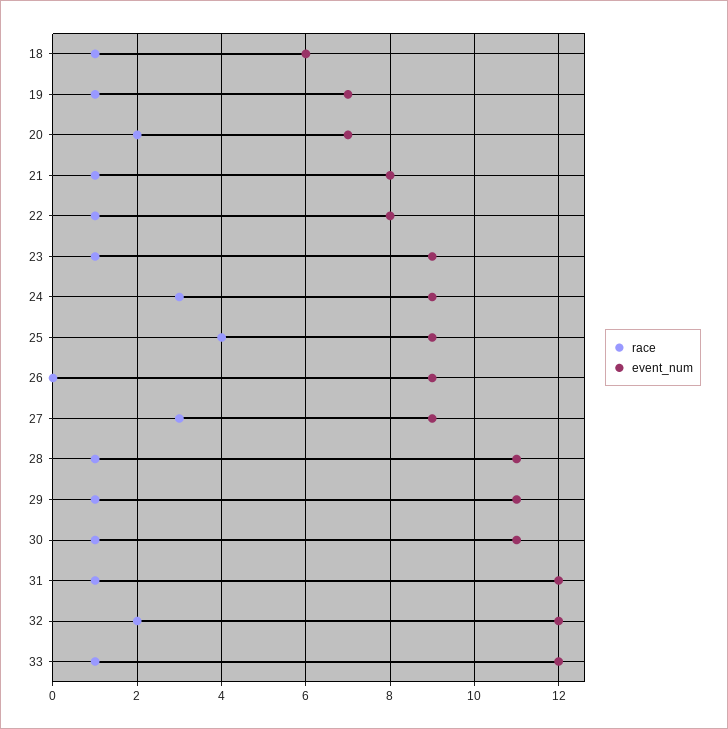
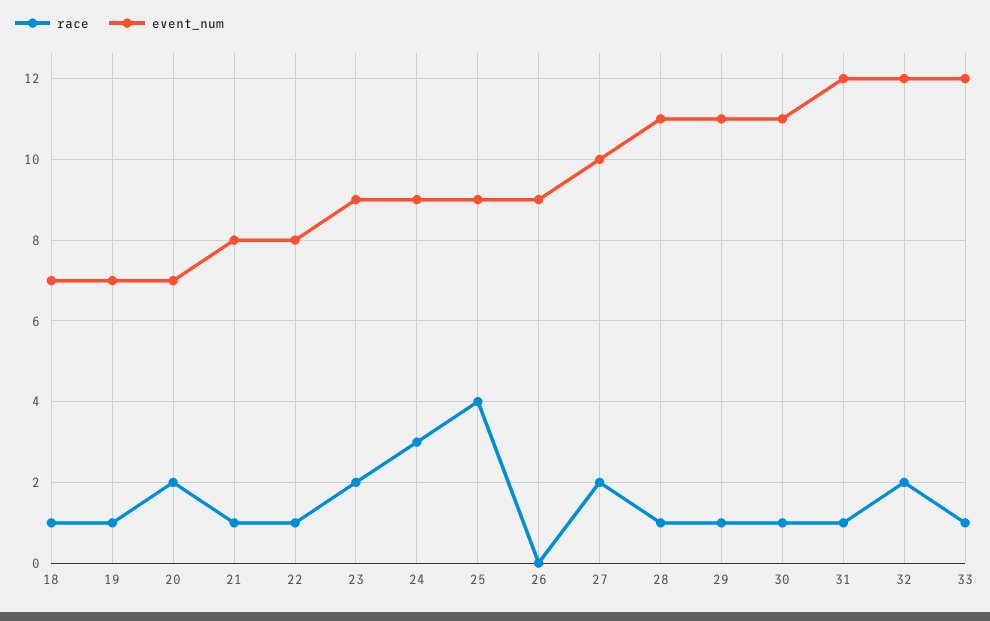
  {
    "race": {
      "18": 1,
      "19": 1,
      "20": 2,
      "21": 1,
      "22": 1,
-     "23": 1,
+     "23": 2,
      "24": 3,
      "25": 4,
      "26": 0,
-     "27": 3,
+     "27": 2,
      "28": 1,
      "29": 1,
      "30": 1,
      "31": 1,
      "32": 2,
      "33": 1
    },
    "event_num": {
-     "18": 6,
+     "18": 7,
      "19": 7,
      "20": 7,
      "21": 8,
      "22": 8,
      "23": 9,
      "24": 9,
      "25": 9,
      "26": 9,
-     "27": 9,
+     "27": 10,
      "28": 11,
      "29": 11,
      "30": 11,
      "31": 12,
      "32": 12,
      "33": 12
    }
  }

